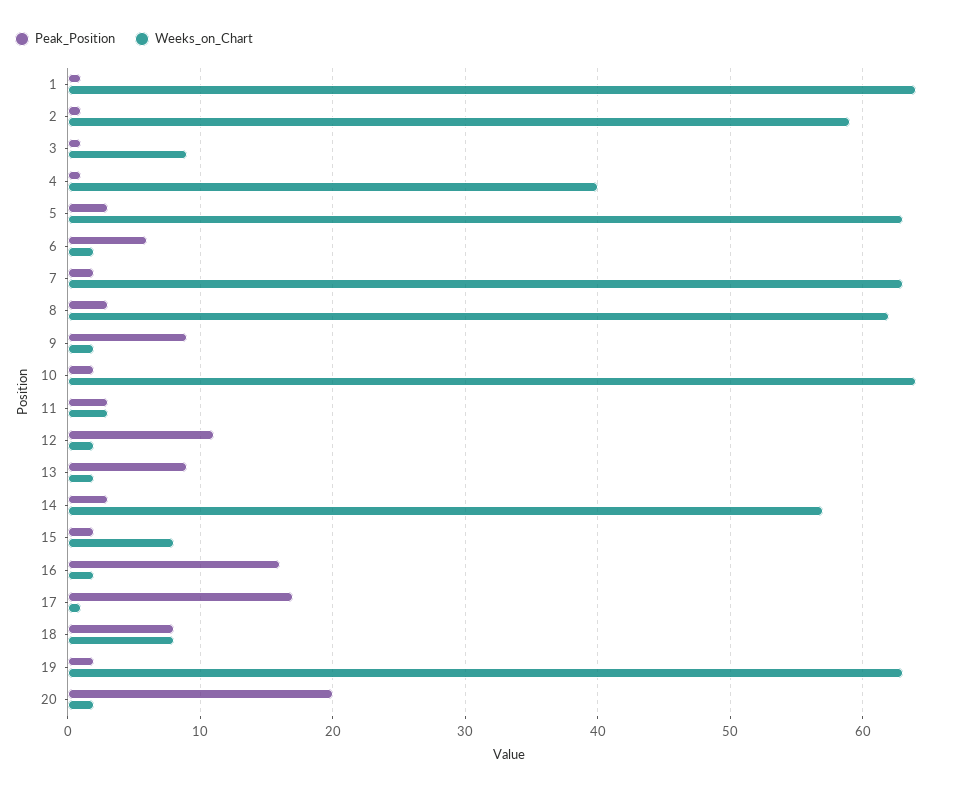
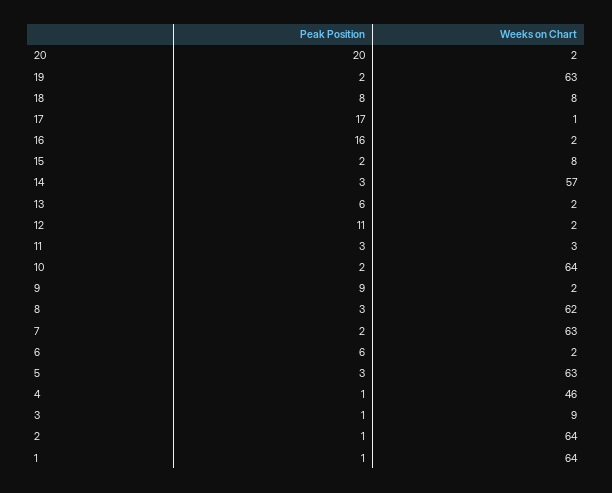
  {
    "Peak_Position": {
      "1": 1,
      "2": 1,
      "3": 1,
      "4": 1,
      "5": 3,
      "6": 6,
      "7": 2,
      "8": 3,
      "9": 9,
      "10": 2,
      "11": 3,
      "12": 11,
-     "13": 9,
+     "13": 6,
      "14": 3,
      "15": 2,
      "16": 16,
      "17": 17,
      "18": 8,
      "19": 2,
      "20": 20
    },
    "Weeks_on_Chart": {
      "1": 64,
-     "2": 59,
+     "2": 64,
      "3": 9,
-     "4": 40,
+     "4": 46,
      "5": 63,
      "6": 2,
      "7": 63,
      "8": 62,
      "9": 2,
      "10": 64,
      "11": 3,
      "12": 2,
      "13": 2,
      "14": 57,
      "15": 8,
      "16": 2,
      "17": 1,
      "18": 8,
      "19": 63,
      "20": 2
    }
  }

